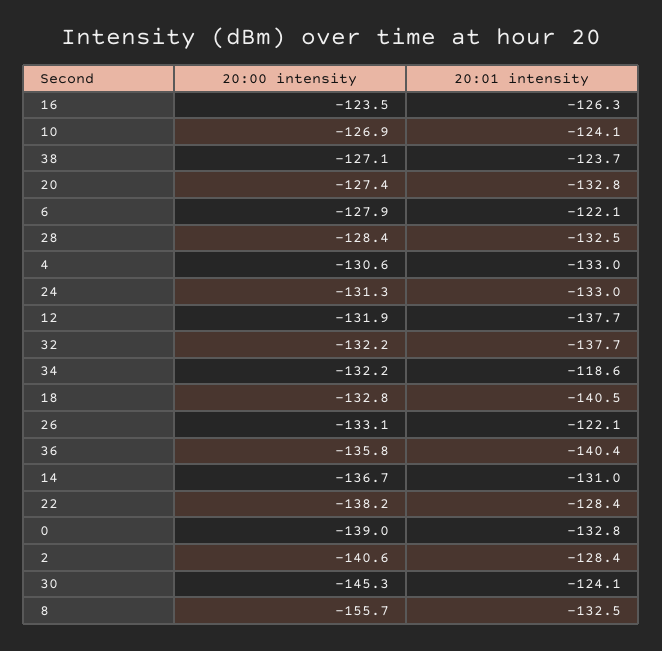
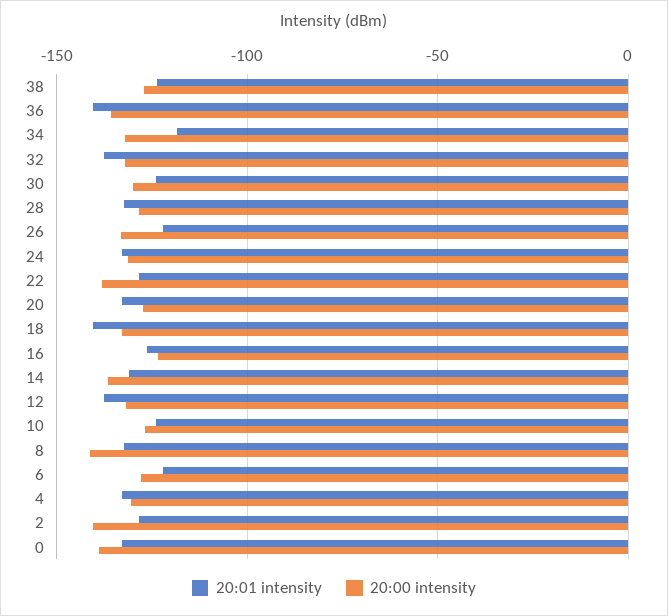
  {
    "20:00 intensity": {
      "16": -123.5,
      "10": -126.9,
      "38": -127.1,
      "20": -127.4,
      "6": -127.9,
      "28": -128.4,
      "4": -130.6,
      "24": -131.3,
      "12": -131.9,
      "32": -132.2,
      "34": -132.2,
      "18": -132.8,
      "26": -133.1,
      "36": -135.8,
      "14": -136.7,
      "22": -138.2,
      "0": -139,
      "2": -140.6,
-     "30": -145.3,
+     "30": -130,
-     "8": -155.7
+     "8": -140
    },
    "20:01 intensity": {
      "16": -126.3,
      "10": -124.1,
      "38": -123.7,
      "20": -132.8,
      "6": -122.1,
      "28": -132.5,
      "4": -133,
      "24": -133,
      "12": -137.7,
      "32": -137.7,
      "34": -118.6,
      "18": -140.5,
      "26": -122.1,
      "36": -140.4,
      "14": -131,
      "22": -128.4,
      "0": -132.8,
      "2": -128.4,
      "30": -124.1,
      "8": -132.5
    }
  }

